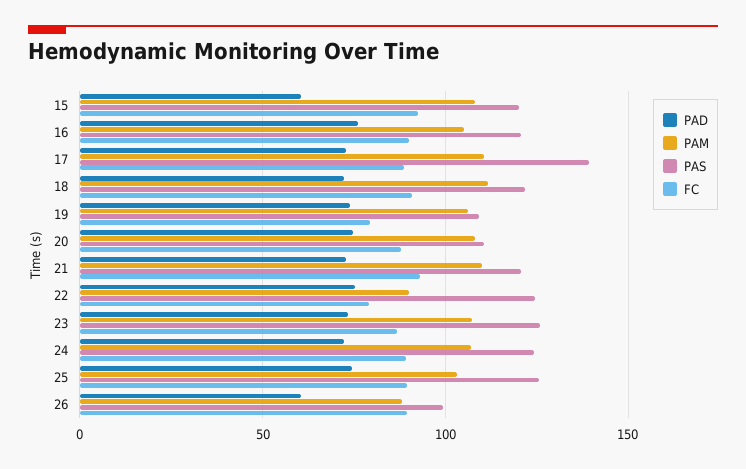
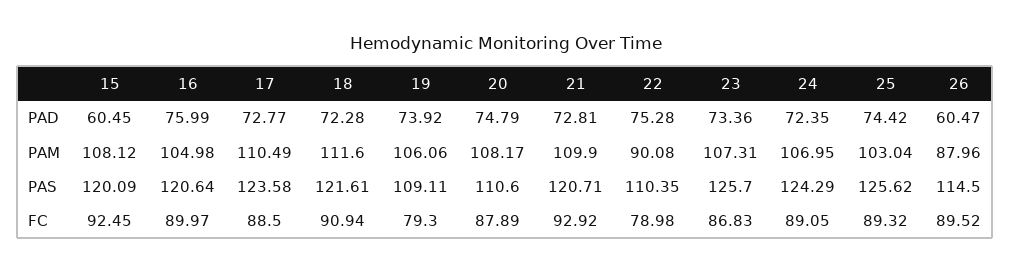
  {
    "PAD": {
      "15": 60.45,
      "16": 75.99,
      "17": 72.77,
      "18": 72.28,
      "19": 73.92,
      "20": 74.79,
      "21": 72.81,
      "22": 75.28,
      "23": 73.36,
      "24": 72.35,
      "25": 74.42,
      "26": 60.47
    },
    "PAM": {
      "15": 108.12,
      "16": 104.98,
      "17": 110.49,
      "18": 111.6,
      "19": 106.06,
      "20": 108.17,
      "21": 109.9,
      "22": 90.08,
      "23": 107.31,
      "24": 106.95,
      "25": 103.04,
      "26": 87.96
    },
    "PAS": {
      "15": 120.09,
      "16": 120.64,
-     "17": 140,
+     "17": 123.58,
      "18": 121.61,
      "19": 109.11,
      "20": 110.6,
      "21": 120.71,
-     "22": 125,
+     "22": 110.35,
      "23": 125.7,
      "24": 124.29,
      "25": 125.62,
-     "26": 100
+     "26": 114.5
    },
    "FC": {
      "15": 92.45,
      "16": 89.97,
      "17": 88.5,
      "18": 90.94,
      "19": 79.3,
      "20": 87.89,
      "21": 92.92,
      "22": 78.98,
      "23": 86.83,
      "24": 89.05,
      "25": 89.32,
      "26": 89.52
    }
  }

